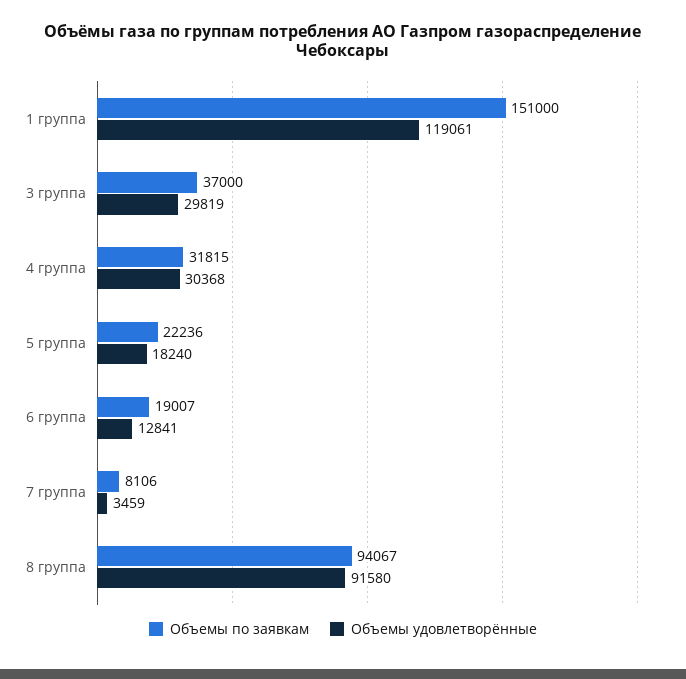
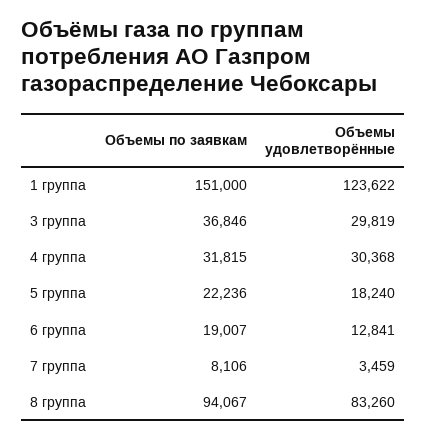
  {
    "Объемы по заявкам": {
      "1 группа": 151000,
-     "3 группа": 37000,
+     "3 группа": 36846,
      "4 группа": 31815,
      "5 группа": 22236,
      "6 группа": 19007,
      "7 группа": 8106,
      "8 группа": 94067
    },
    "Объемы удовлетворённые": {
-     "1 группа": 119061,
+     "1 группа": 123622,
      "3 группа": 29819,
      "4 группа": 30368,
      "5 группа": 18240,
      "6 группа": 12841,
      "7 группа": 3459,
-     "8 группа": 91580
+     "8 группа": 83260
    }
  }

